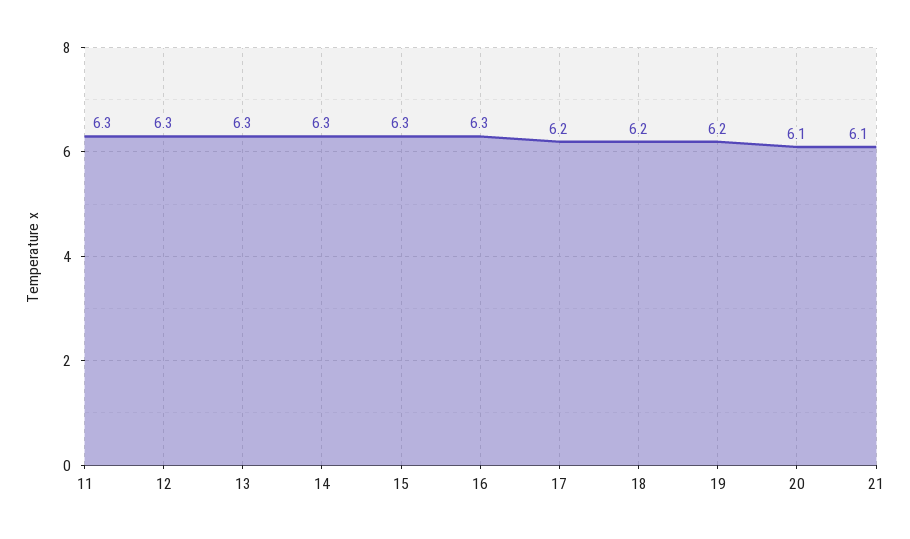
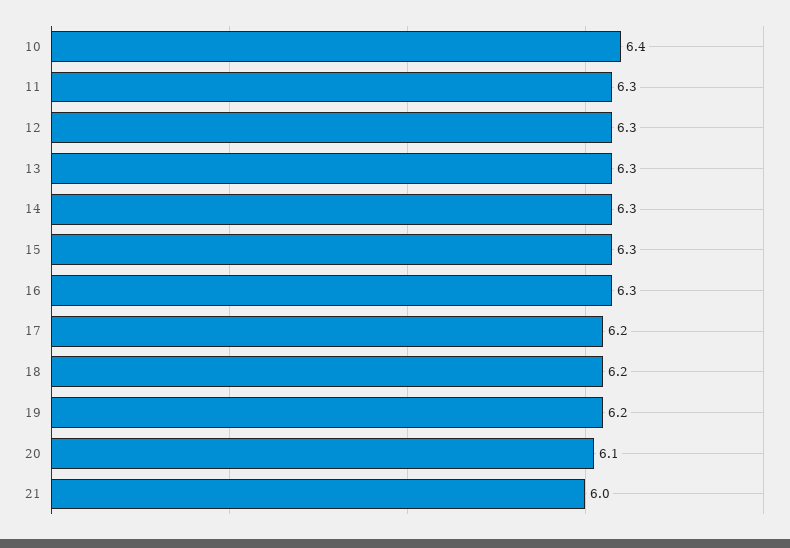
  {
    "11": 6.3,
    "12": 6.3,
    "13": 6.3,
    "14": 6.3,
    "15": 6.3,
    "16": 6.3,
    "17": 6.2,
    "18": 6.2,
    "19": 6.2,
    "20": 6.1,
-   "21": 6.1
+   "21": 6,
+   "10": 6.4
  }

